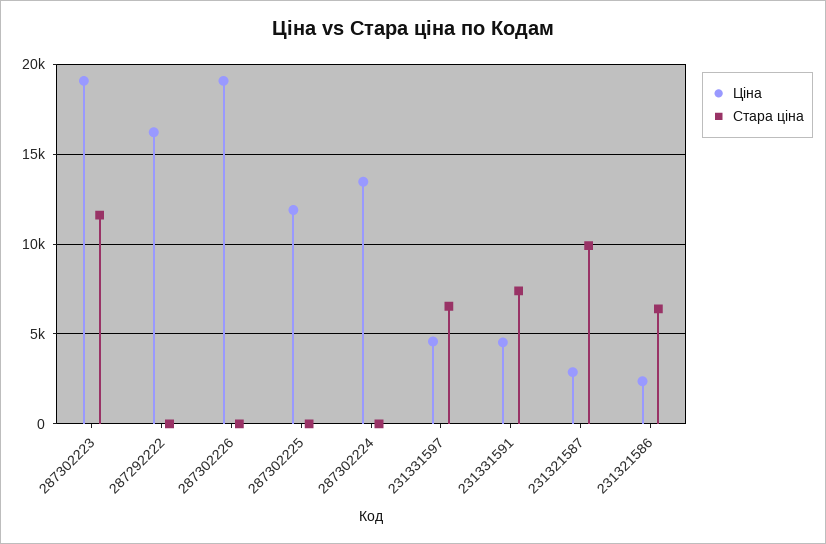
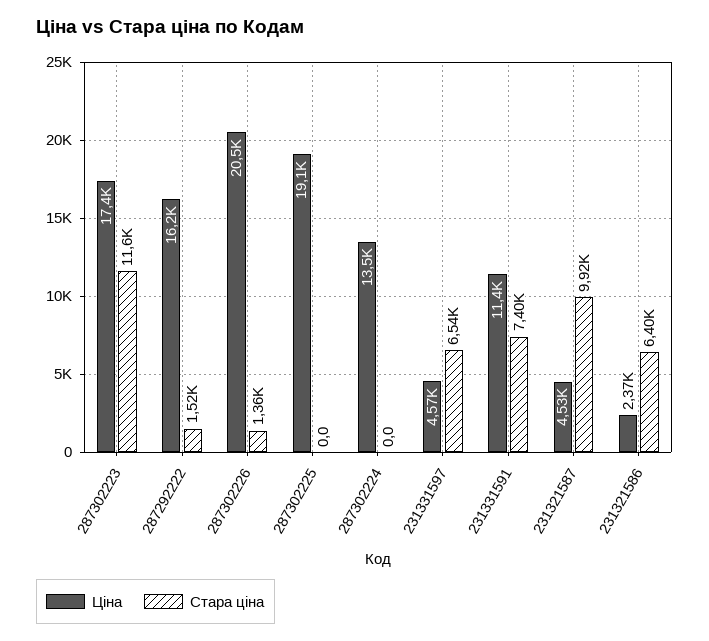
  {
    "Ціна": {
-     "287302223": 19000,
+     "287302223": 17400,
      "287292222": 16200,
-     "287302226": 19000,
+     "287302226": 20500,
-     "287302225": 12000,
+     "287302225": 19100,
      "287302224": 13500,
      "231331597": 4570,
-     "231331591": 4500,
+     "231331591": 11400,
-     "231321587": 3000,
+     "231321587": 4530,
      "231321586": 2370
    },
    "Стара ціна": {
      "287302223": 11600,
-     "287292222": 0,
+     "287292222": 1520,
-     "287302226": 0,
+     "287302226": 1360,
      "287302225": 0,
      "287302224": 0,
      "231331597": 6540,
      "231331591": 7400,
      "231321587": 9920,
      "231321586": 6400
    }
  }

